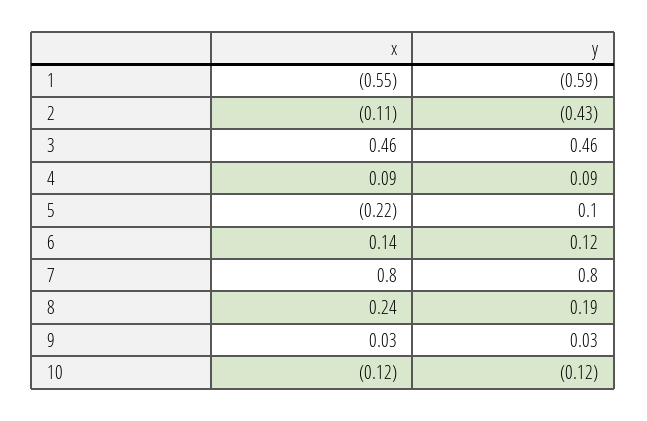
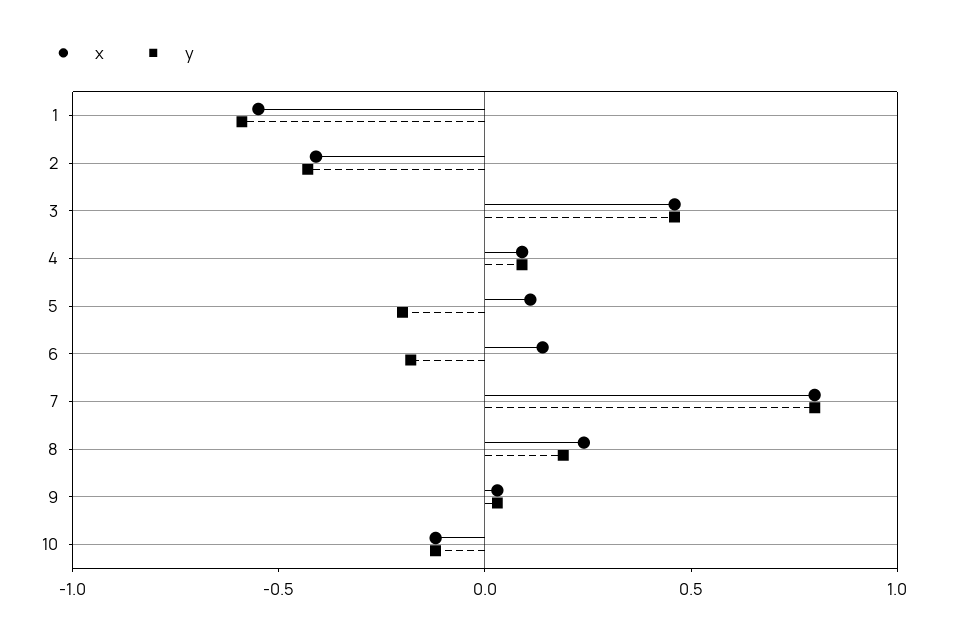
  {
    "x": {
      "1": -0.55,
-     "2": -0.11,
+     "2": -0.4,
      "3": 0.46,
      "4": 0.09,
-     "5": -0.22,
+     "5": 0.1,
      "6": 0.14,
      "7": 0.8,
      "8": 0.24,
      "9": 0.03,
      "10": -0.12
    },
    "y": {
      "1": -0.59,
      "2": -0.43,
      "3": 0.46,
      "4": 0.09,
-     "5": 0.1,
+     "5": -0.2,
-     "6": 0.12,
+     "6": -0.2,
      "7": 0.8,
      "8": 0.19,
      "9": 0.03,
      "10": -0.12
    }
  }

